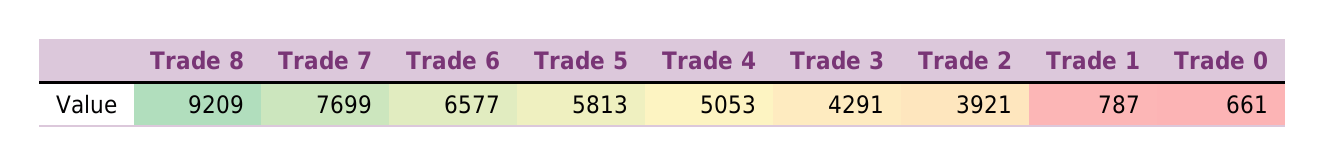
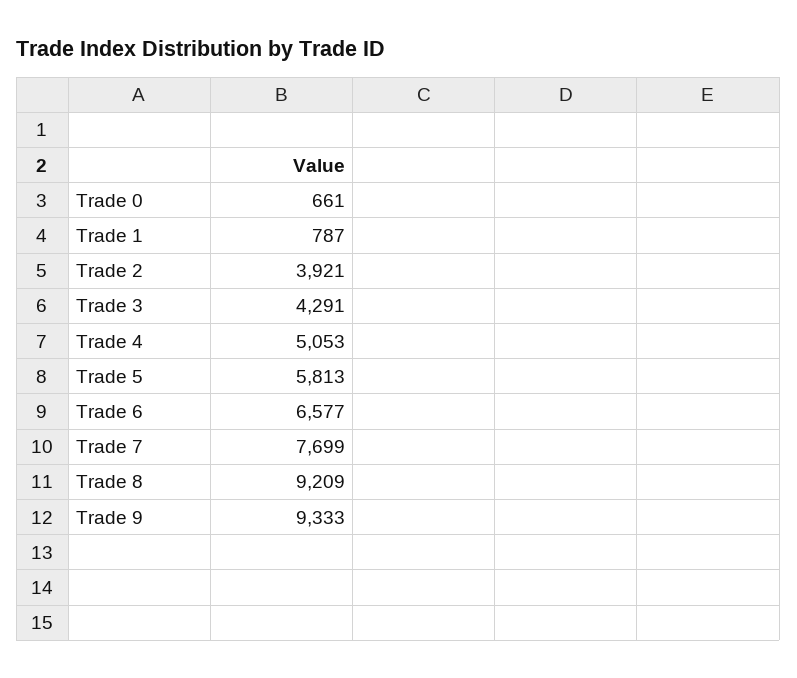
  {
    "Trade 8": 9209,
    "Trade 7": 7699,
    "Trade 6": 6577,
    "Trade 5": 5813,
    "Trade 4": 5053,
    "Trade 3": 4291,
    "Trade 2": 3921,
    "Trade 1": 787,
-   "Trade 0": 661
+   "Trade 0": 661,
+   "Trade 9": 9333
  }

